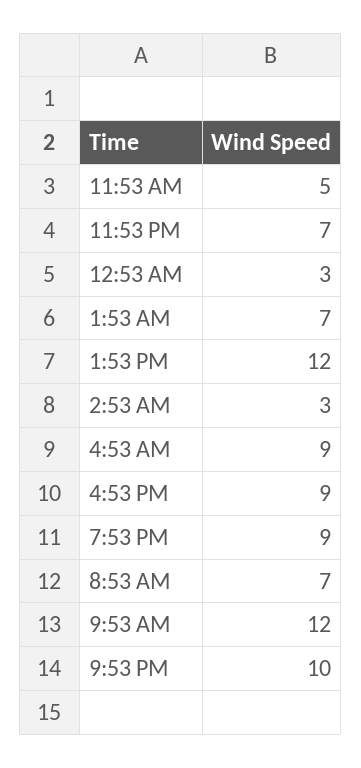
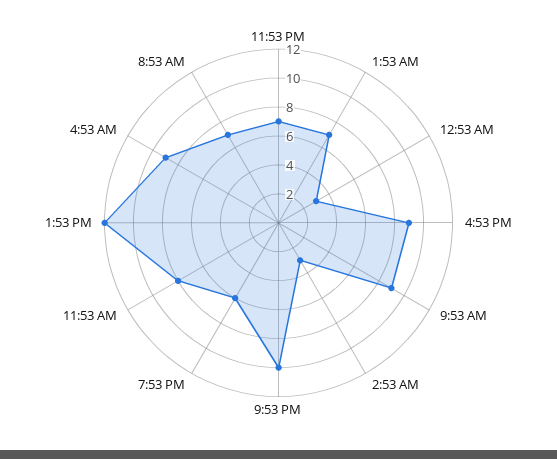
  {
-   "11:53 AM": 5,
+   "11:53 AM": 8,
    "11:53 PM": 7,
    "12:53 AM": 3,
    "1:53 AM": 7,
    "1:53 PM": 12,
    "2:53 AM": 3,
    "4:53 AM": 9,
    "4:53 PM": 9,
-   "7:53 PM": 9,
+   "7:53 PM": 6,
    "8:53 AM": 7,
-   "9:53 AM": 12,
+   "9:53 AM": 9,
    "9:53 PM": 10
  }

